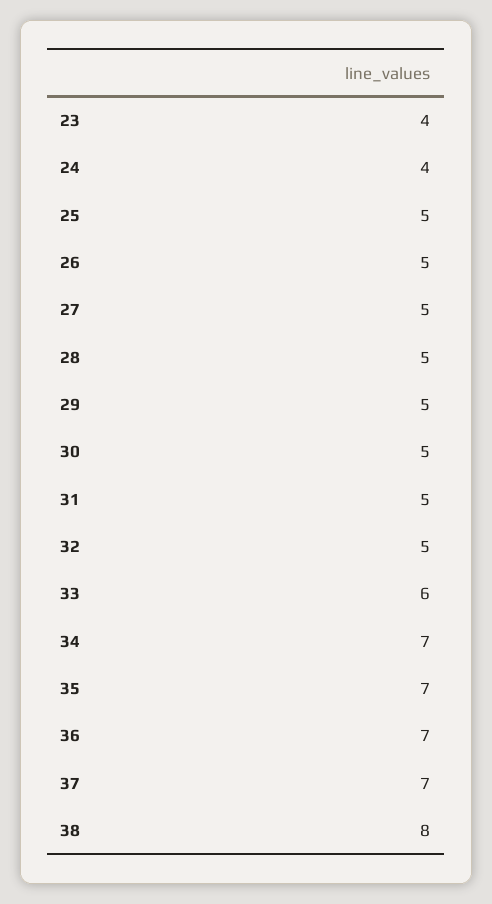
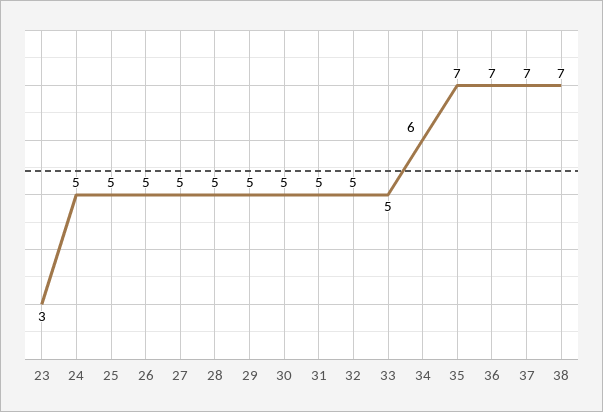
  {
-   "23": 4,
+   "23": 3,
-   "24": 4,
+   "24": 5,
    "25": 5,
    "26": 5,
    "27": 5,
    "28": 5,
    "29": 5,
    "30": 5,
    "31": 5,
    "32": 5,
-   "33": 6,
+   "33": 5,
-   "34": 7,
+   "34": 6,
    "35": 7,
    "36": 7,
    "37": 7,
-   "38": 8
+   "38": 7
  }

